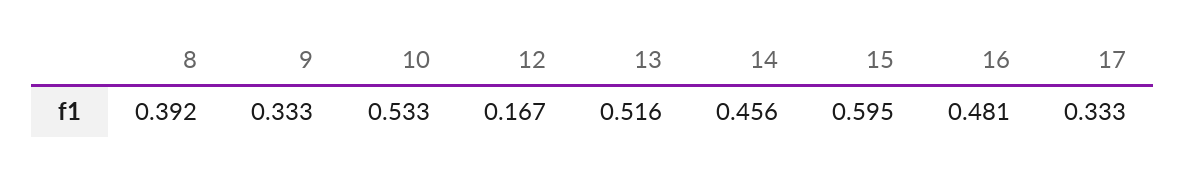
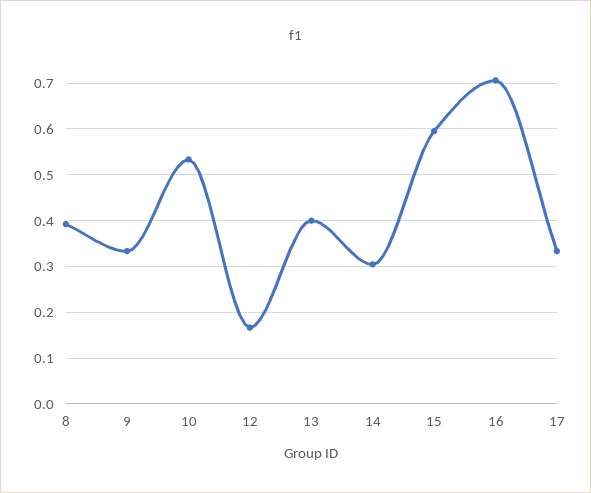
  {
    "8": 0.392,
    "9": 0.333,
    "10": 0.533,
    "12": 0.167,
-   "13": 0.516,
+   "13": 0.4,
-   "14": 0.456,
+   "14": 0.3,
    "15": 0.595,
-   "16": 0.481,
+   "16": 0.7,
    "17": 0.333
  }

